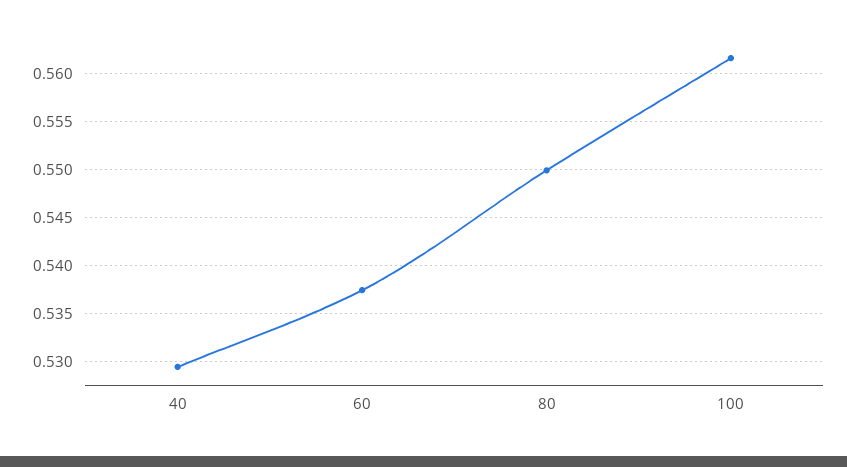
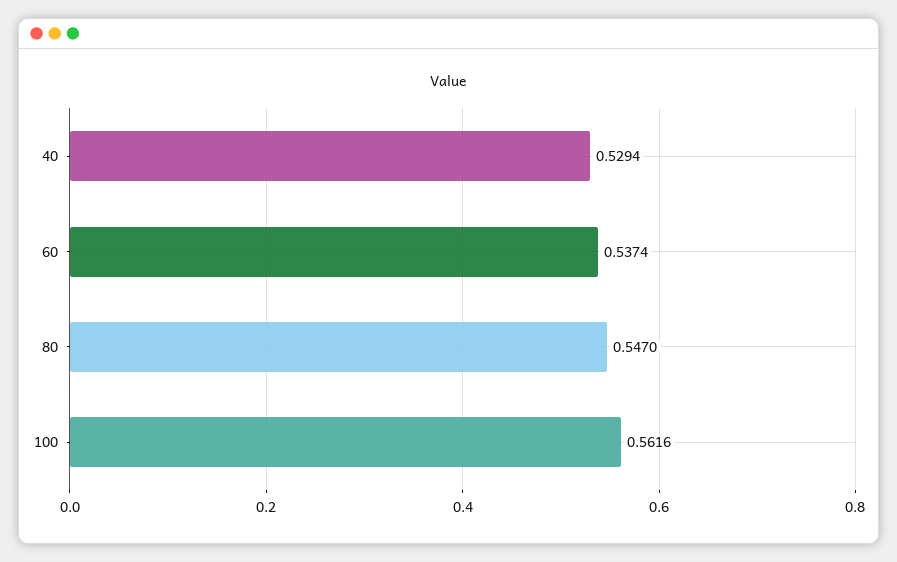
  {
    "40": 0.5294,
    "60": 0.5374,
-   "80": 0.55,
+   "80": 0.547,
    "100": 0.5616
  }

